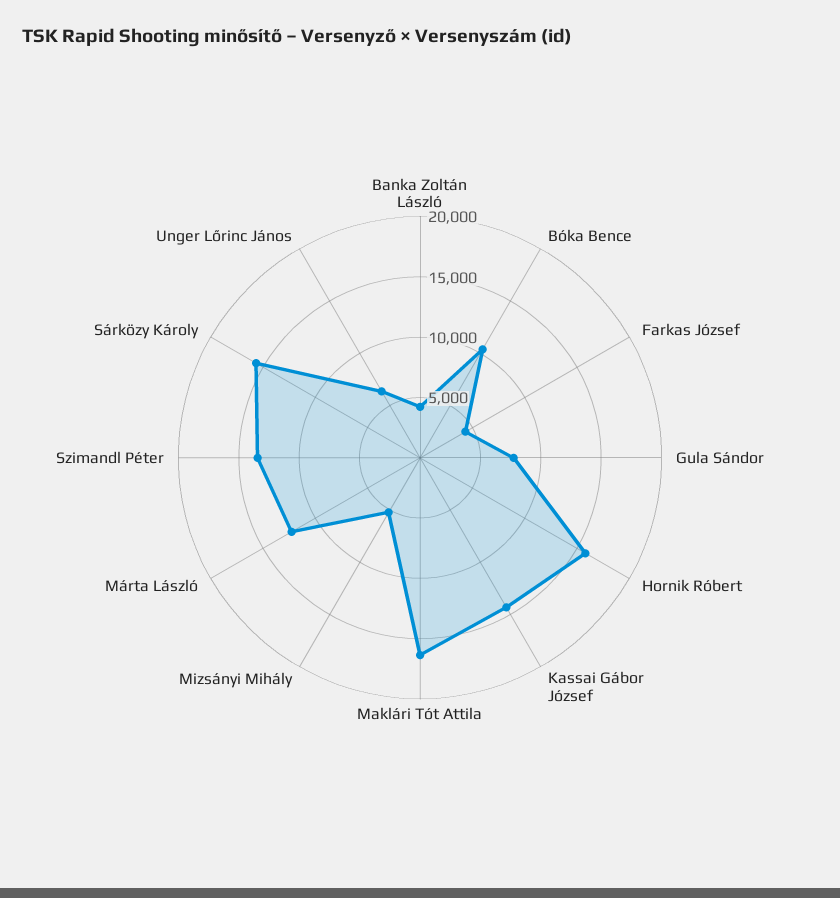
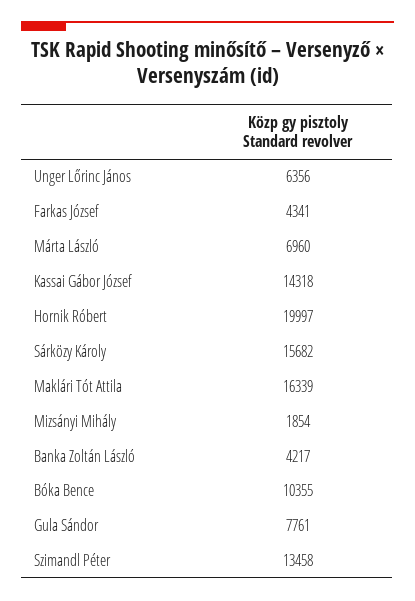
  {
    "Banka Zoltán László": 4217,
    "Bóka Bence": 10355,
    "Farkas József": 4341,
    "Gula Sándor": 7761,
-   "Hornik Róbert": 16000,
+   "Hornik Róbert": 19997,
    "Kassai Gábor József": 14318,
    "Maklári Tót Attila": 16339,
-   "Mizsányi Mihály": 5000,
+   "Mizsányi Mihály": 1854,
-   "Márta László": 12000,
+   "Márta László": 6960,
    "Szimandl Péter": 13458,
    "Sárközy Károly": 15682,
    "Unger Lőrinc János": 6356
  }

